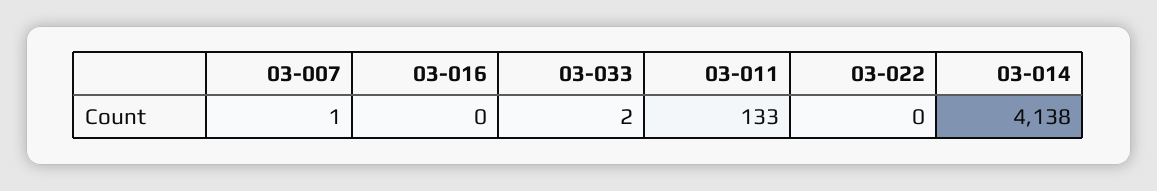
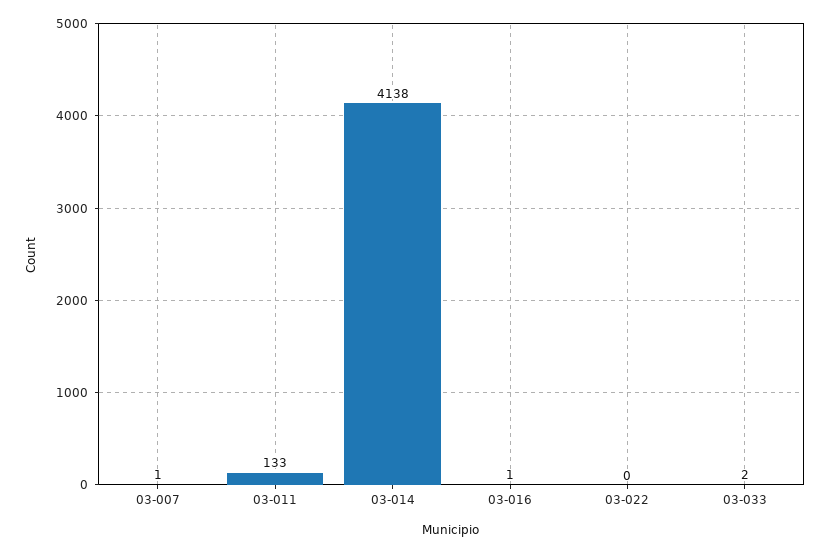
  {
    "03-007": 1,
-   "03-016": 0,
+   "03-016": 1,
    "03-033": 2,
    "03-011": 133,
    "03-022": 0,
    "03-014": 4138
  }

